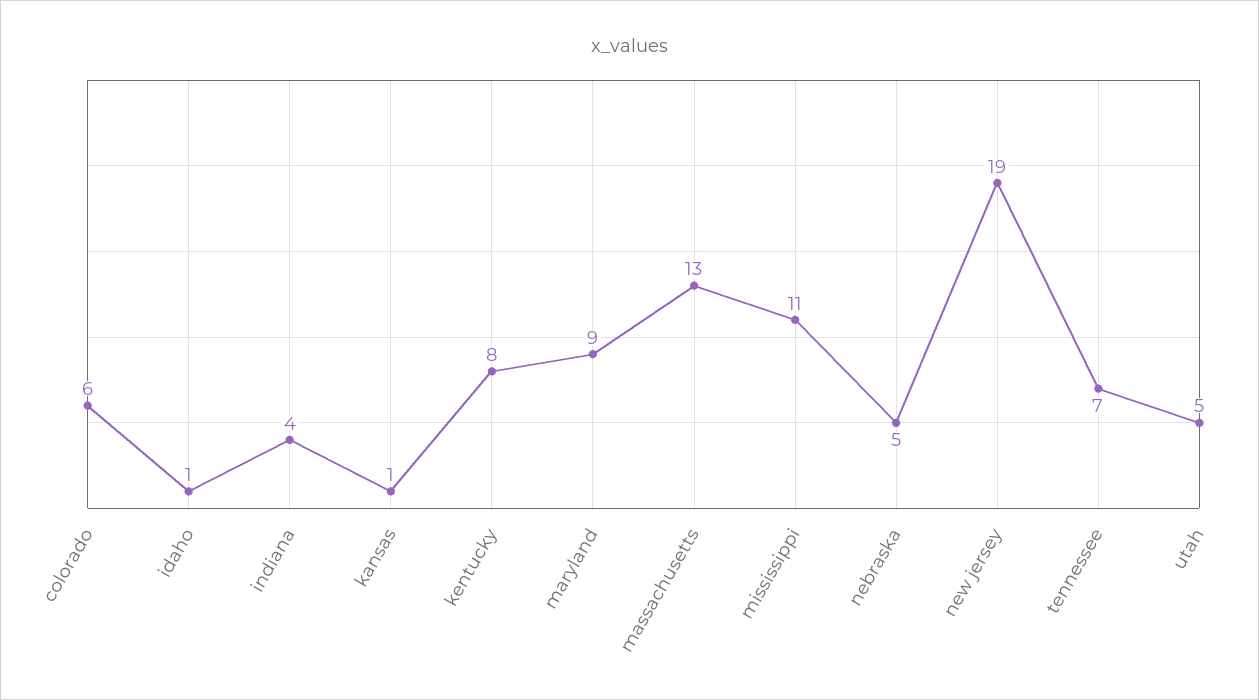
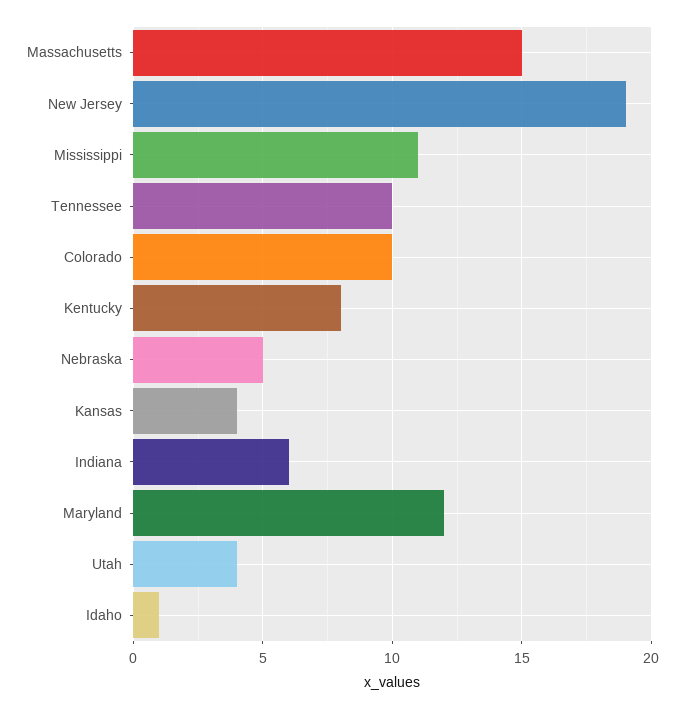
  {
-   "colorado": 6,
+   "colorado": 10,
    "idaho": 1,
-   "indiana": 4,
+   "indiana": 6,
-   "kansas": 1,
+   "kansas": 4,
    "kentucky": 8,
-   "maryland": 9,
+   "maryland": 12,
-   "massachusetts": 13,
+   "massachusetts": 15,
    "mississippi": 11,
    "nebraska": 5,
    "new jersey": 19,
-   "tennessee": 7,
+   "tennessee": 10,
-   "utah": 5
+   "utah": 4
  }

